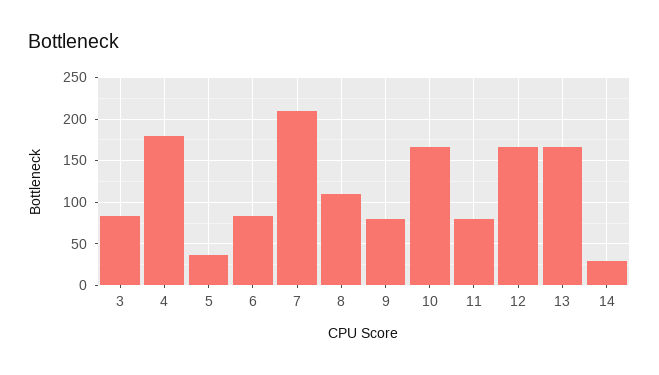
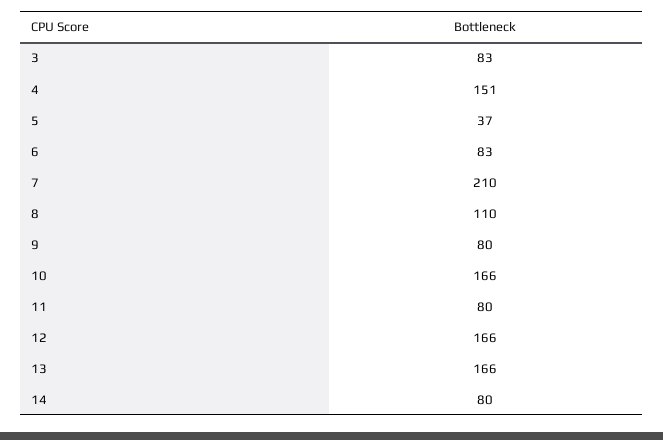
  {
    "3": 83,
-   "4": 180,
+   "4": 151,
    "5": 37,
    "6": 83,
    "7": 210,
    "8": 110,
    "9": 80,
    "10": 166,
    "11": 80,
    "12": 166,
    "13": 166,
-   "14": 30
+   "14": 80
  }

